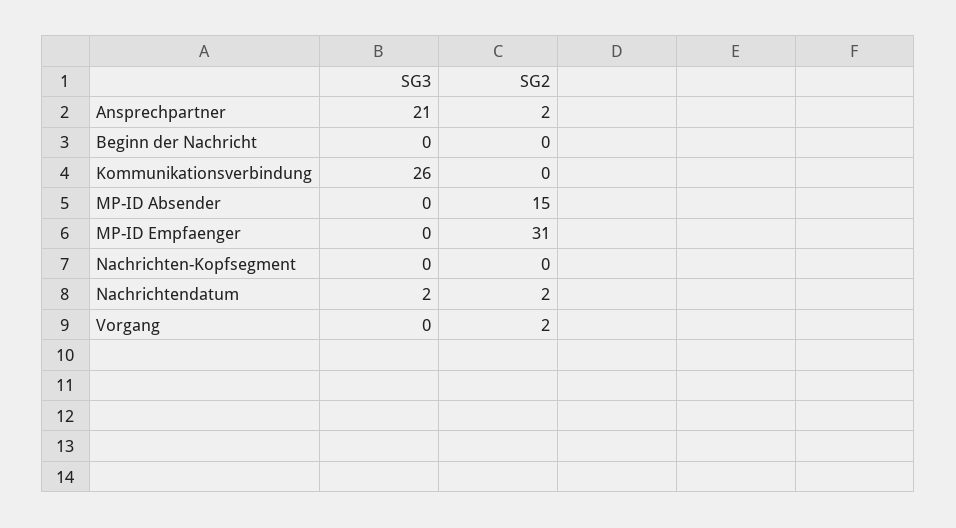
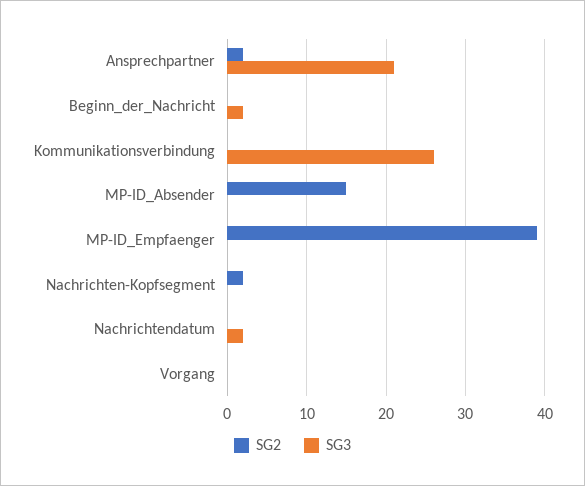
  {
    "SG3": {
      "Ansprechpartner": 21,
-     "Beginn der Nachricht": 0,
+     "Beginn der Nachricht": 2,
      "Kommunikationsverbindung": 26,
      "MP-ID Absender": 0,
      "MP-ID Empfaenger": 0,
      "Nachrichten-Kopfsegment": 0,
      "Nachrichtendatum": 2,
      "Vorgang": 0
    },
    "SG2": {
      "Ansprechpartner": 2,
      "Beginn der Nachricht": 0,
      "Kommunikationsverbindung": 0,
      "MP-ID Absender": 15,
-     "MP-ID Empfaenger": 31,
+     "MP-ID Empfaenger": 39,
-     "Nachrichten-Kopfsegment": 0,
+     "Nachrichten-Kopfsegment": 2,
-     "Nachrichtendatum": 2,
+     "Nachrichtendatum": 0,
-     "Vorgang": 2
+     "Vorgang": 0
    }
  }

